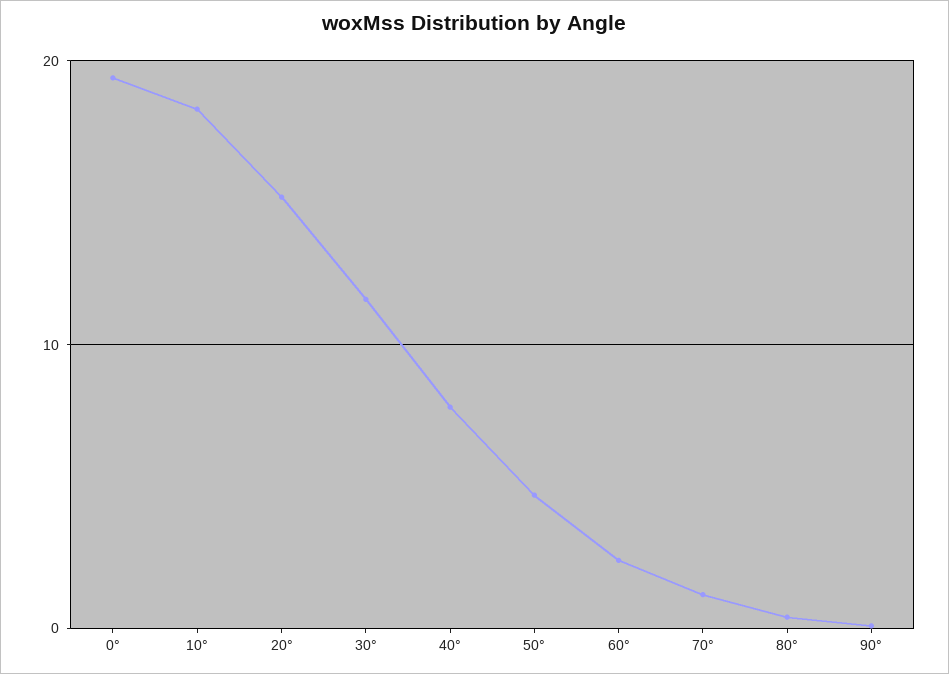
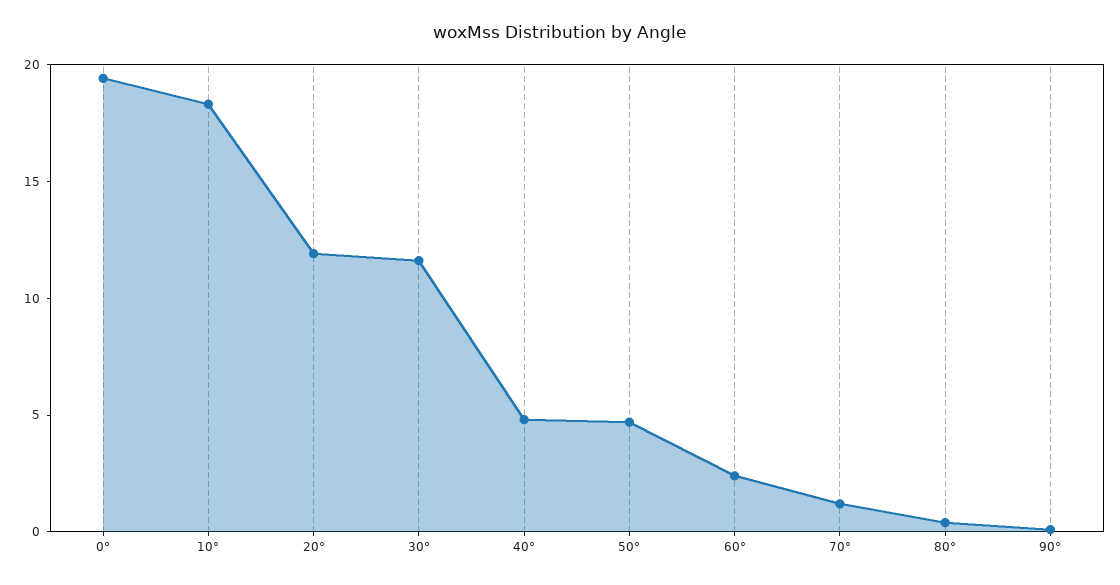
  {
    "0°": 19,
    "10°": 18,
-   "20°": 15,
+   "20°": 12,
    "30°": 12,
-   "40°": 8,
+   "40°": 5,
    "50°": 5,
    "60°": 2,
    "70°": 1,
    "80°": 0,
    "90°": 0
  }

